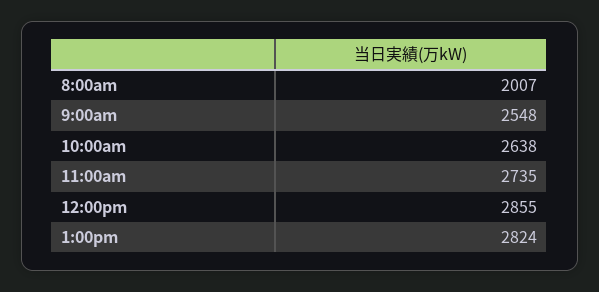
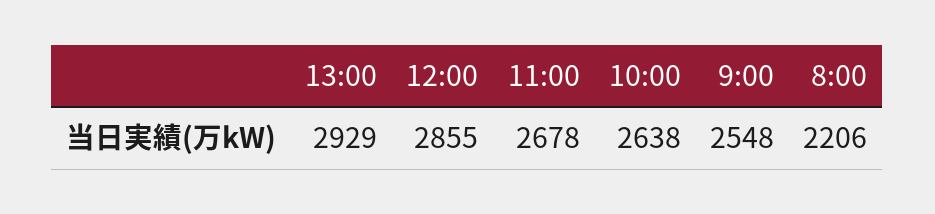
  {
-   "8:00am": 2007,
+   "8:00am": 2206,
    "9:00am": 2548,
    "10:00am": 2638,
-   "11:00am": 2735,
+   "11:00am": 2678,
    "12:00pm": 2855,
-   "1:00pm": 2824
+   "1:00pm": 2929
  }

